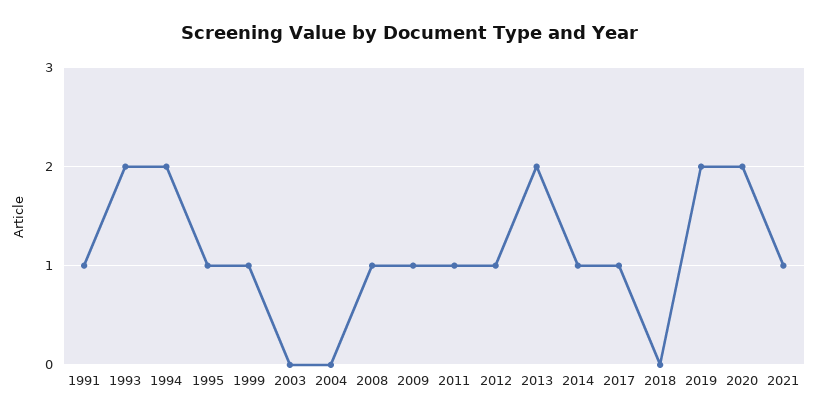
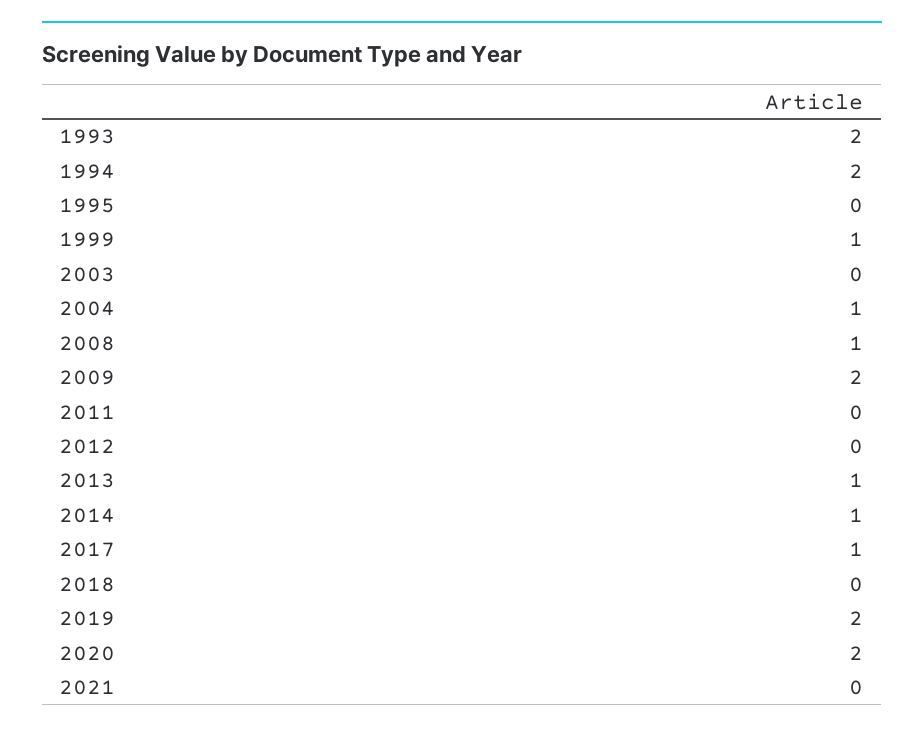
  {
-   "1991": 1,
    "1993": 2,
    "1994": 2,
-   "1995": 1,
+   "1995": 0,
    "1999": 1,
    "2003": 0,
-   "2004": 0,
+   "2004": 1,
    "2008": 1,
-   "2009": 1,
+   "2009": 2,
-   "2011": 1,
+   "2011": 0,
-   "2012": 1,
+   "2012": 0,
-   "2013": 2,
+   "2013": 1,
    "2014": 1,
    "2017": 1,
    "2018": 0,
    "2019": 2,
    "2020": 2,
-   "2021": 1
+   "2021": 0
  }

